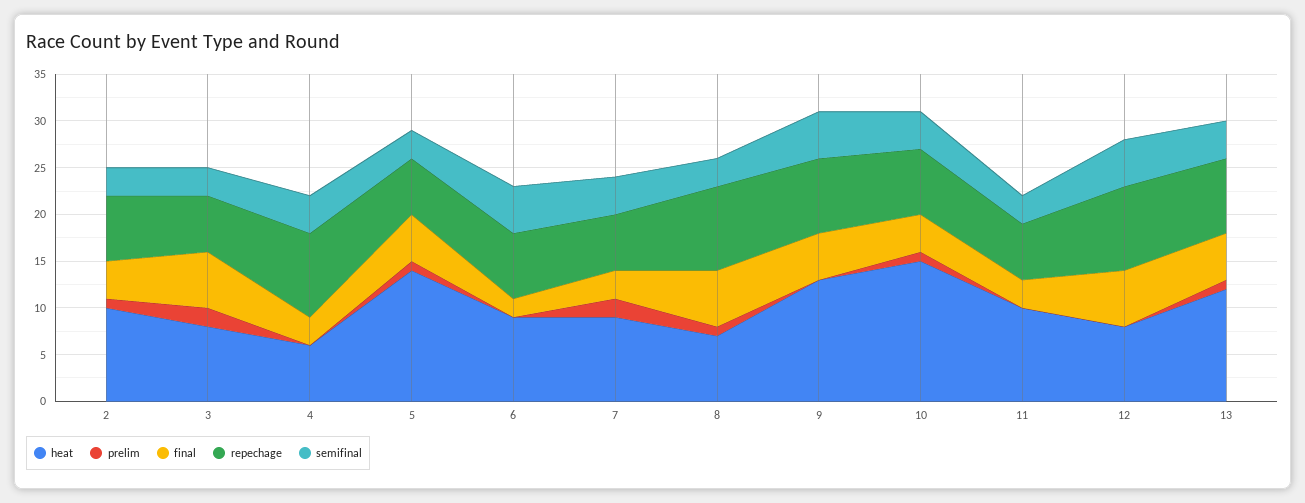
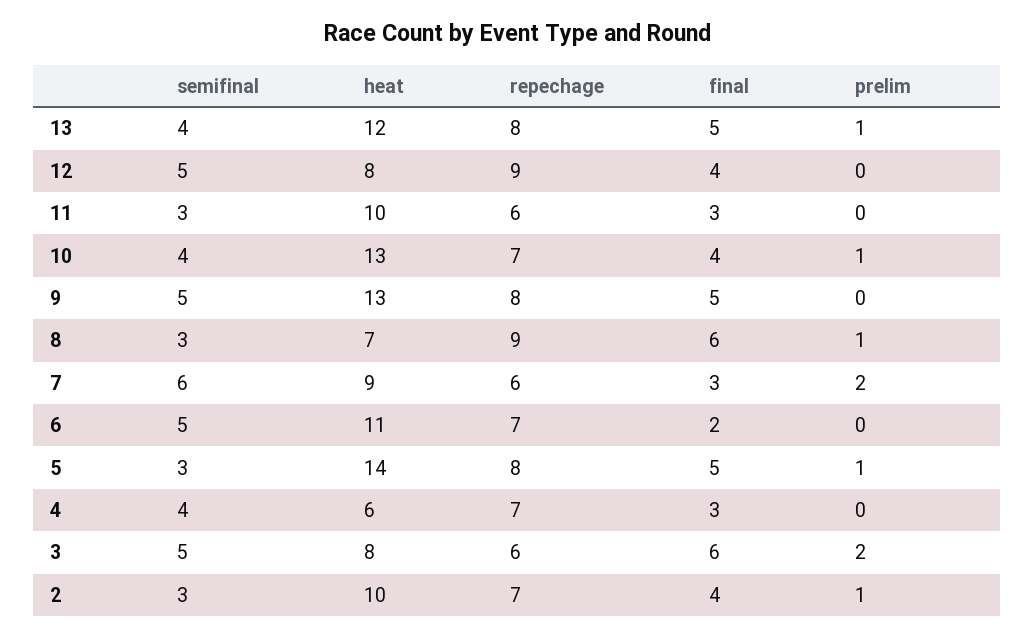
  {
    "heat": {
      "2": 10,
      "3": 8,
      "4": 6,
      "5": 14,
-     "6": 9,
+     "6": 11,
      "7": 9,
      "8": 7,
      "9": 13,
-     "10": 15,
+     "10": 13,
      "11": 10,
      "12": 8,
      "13": 12
    },
    "prelim": {
      "2": 1,
      "3": 2,
      "4": 0,
      "5": 1,
      "6": 0,
      "7": 2,
      "8": 1,
      "9": 0,
      "10": 1,
      "11": 0,
      "12": 0,
      "13": 1
    },
    "final": {
      "2": 4,
      "3": 6,
      "4": 3,
      "5": 5,
      "6": 2,
      "7": 3,
      "8": 6,
      "9": 5,
      "10": 4,
      "11": 3,
-     "12": 6,
+     "12": 4,
      "13": 5
    },
    "repechage": {
      "2": 7,
      "3": 6,
-     "4": 9,
+     "4": 7,
-     "5": 6,
+     "5": 8,
      "6": 7,
      "7": 6,
      "8": 9,
      "9": 8,
      "10": 7,
      "11": 6,
      "12": 9,
      "13": 8
    },
    "semifinal": {
      "2": 3,
-     "3": 3,
+     "3": 5,
      "4": 4,
      "5": 3,
      "6": 5,
-     "7": 4,
+     "7": 6,
      "8": 3,
      "9": 5,
      "10": 4,
      "11": 3,
      "12": 5,
      "13": 4
    }
  }

